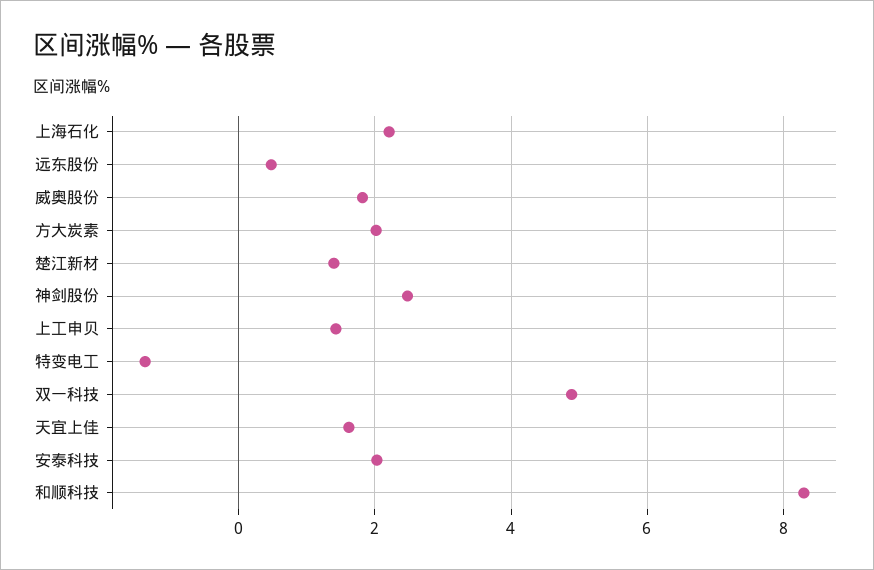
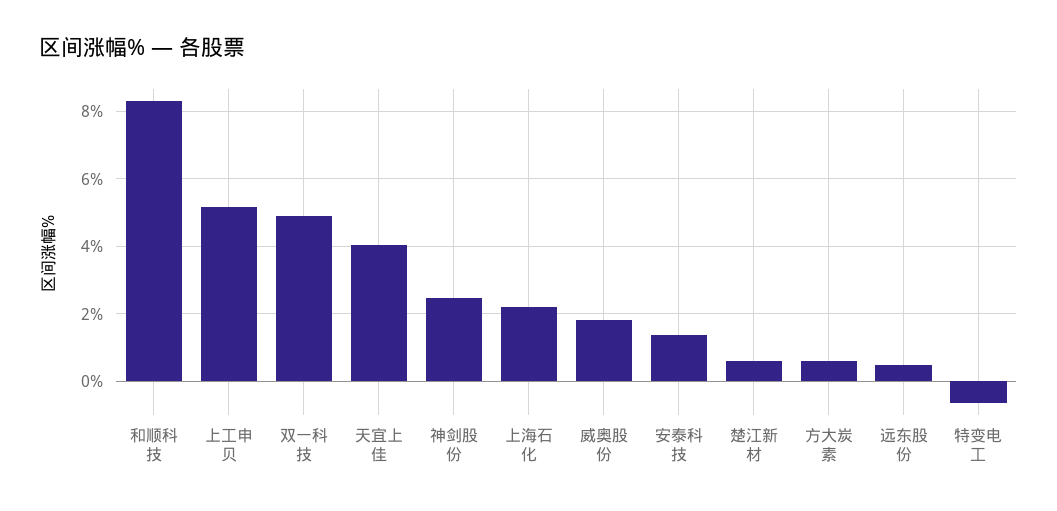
  {
    "上海石化": 2.2,
    "远东股份": 0.4,
    "威奥股份": 1.8,
-   "方大炭素": 2,
+   "方大炭素": 0.6,
-   "楚江新材": 1.4,
+   "楚江新材": 0.6,
    "神剑股份": 2.4,
-   "上工申贝": 1.4,
+   "上工申贝": 5.2,
-   "特变电工": -1.4,
+   "特变电工": -0.6,
    "双一科技": 4.8,
-   "天宜上佳": 1.6,
+   "天宜上佳": 4,
-   "安泰科技": 2,
+   "安泰科技": 1.4,
    "和顺科技": 8.4
  }

